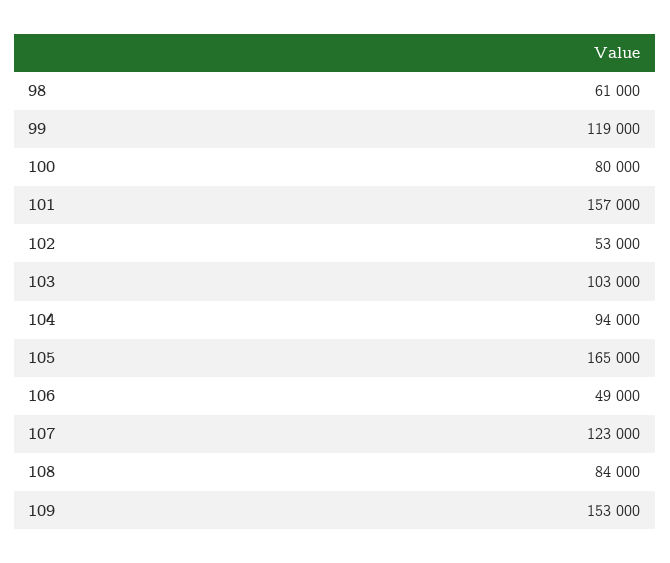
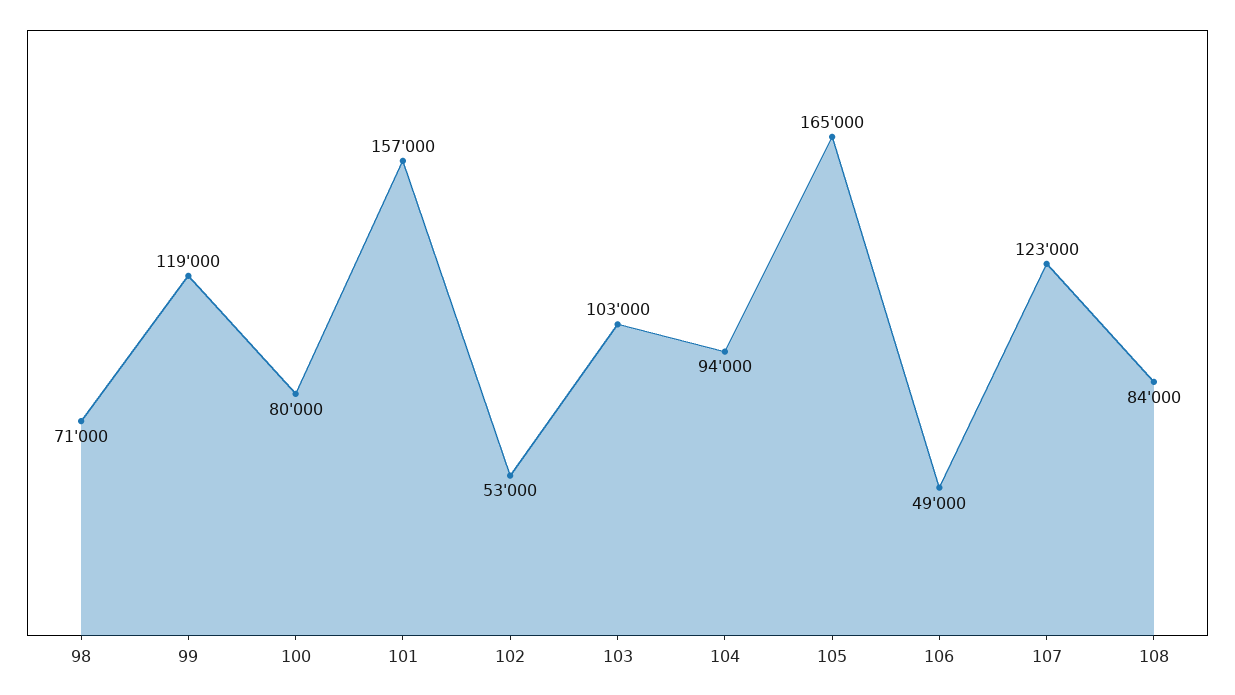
  {
-   "98": 61000,
+   "98": 71000,
    "99": 119000,
    "100": 80000,
    "101": 157000,
    "102": 53000,
    "103": 103000,
    "104": 94000,
    "105": 165000,
    "106": 49000,
    "107": 123000,
-   "108": 84000,
+   "108": 84000
-   "109": 153000
  }

